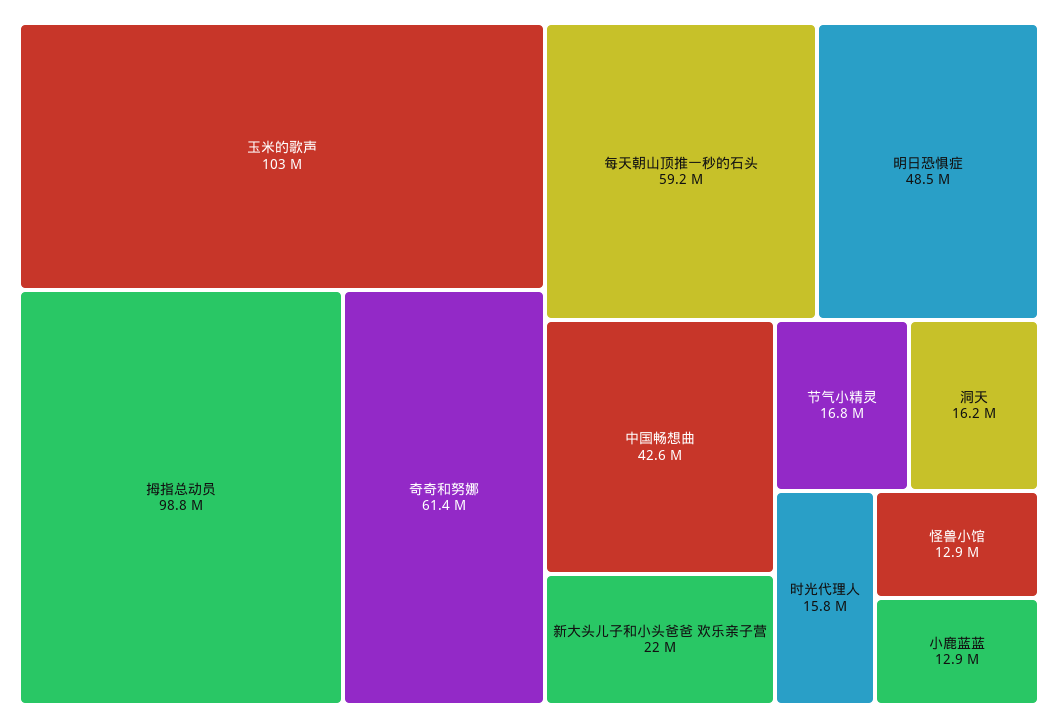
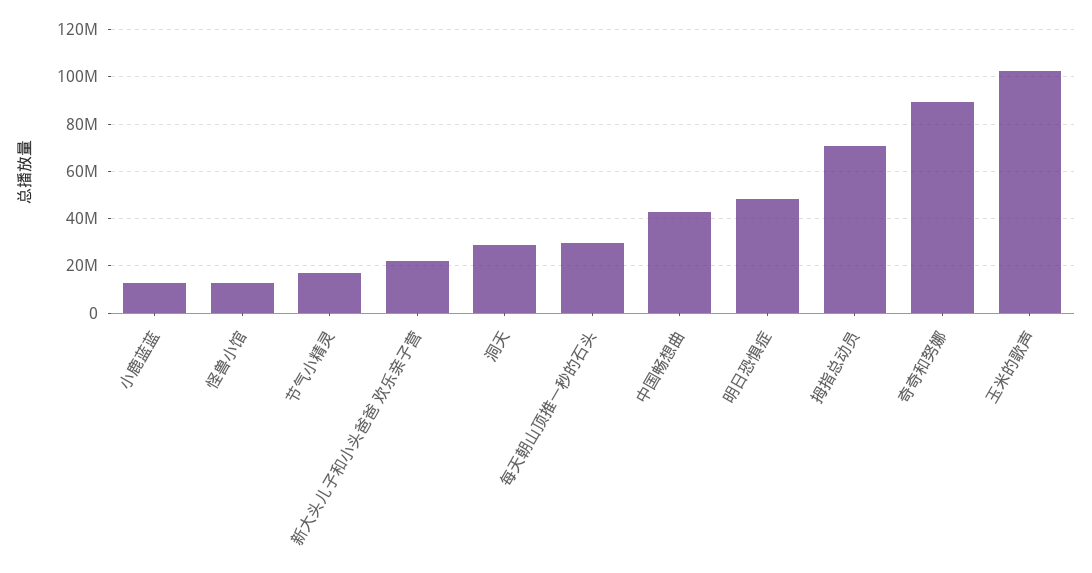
  {
    "玉米的歌声": 103000000,
-   "拇指总动员": 98800000,
+   "拇指总动员": 70000000,
-   "奇奇和努娜": 61400000,
+   "奇奇和努娜": 90000000,
-   "每天朝山顶推一秒的石头": 59200000,
+   "每天朝山顶推一秒的石头": 30000000,
    "明日恐惧症": 48500000,
    "中国畅想曲": 42600000,
    "新大头儿子和小头爸爸 欢乐亲子营": 22000000,
    "节气小精灵": 16800000,
-   "洞天": 16200000,
+   "洞天": 30000000,
-   "时光代理人": 15800000,
    "怪兽小馆": 12900000,
    "小鹿蓝蓝": 12900000
  }

